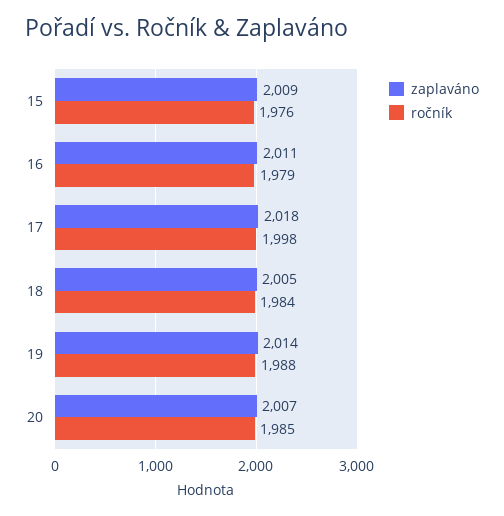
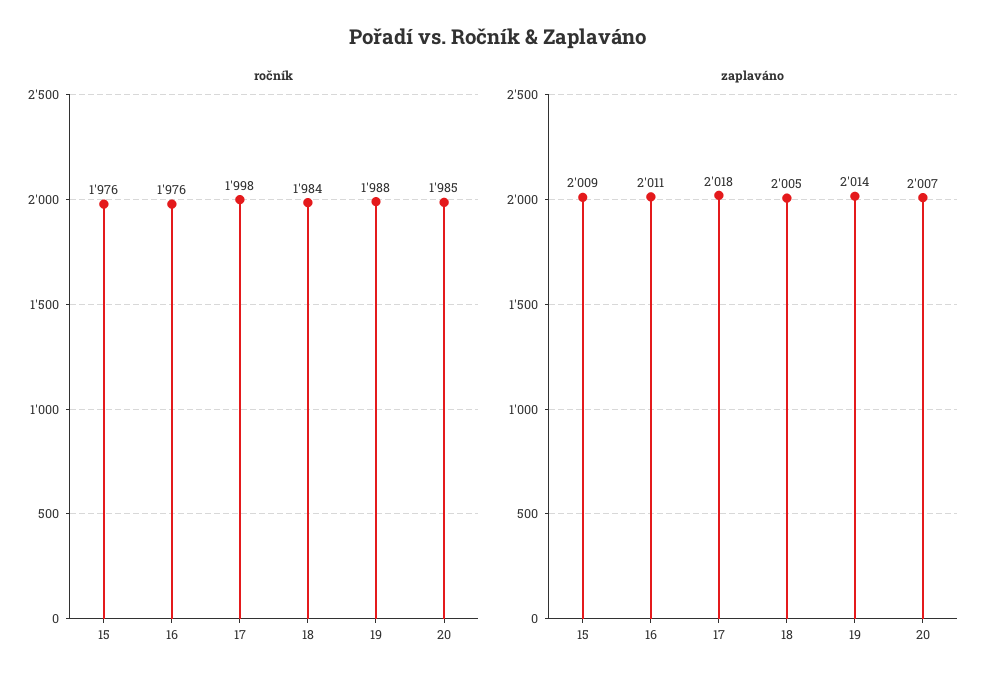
  {
    "zaplaváno": {
      "15": 2009,
      "16": 2011,
      "17": 2018,
      "18": 2005,
      "19": 2014,
      "20": 2007
    },
    "ročník": {
      "15": 1976,
-     "16": 1979,
+     "16": 1976,
      "17": 1998,
      "18": 1984,
      "19": 1988,
      "20": 1985
    }
  }

